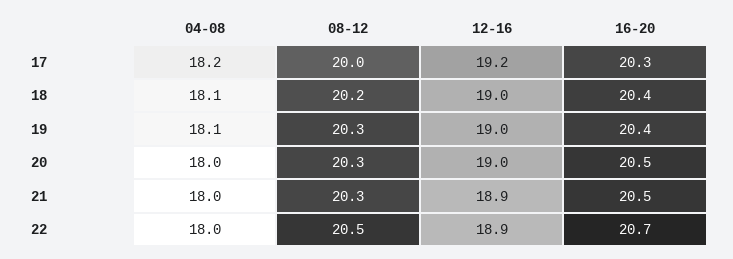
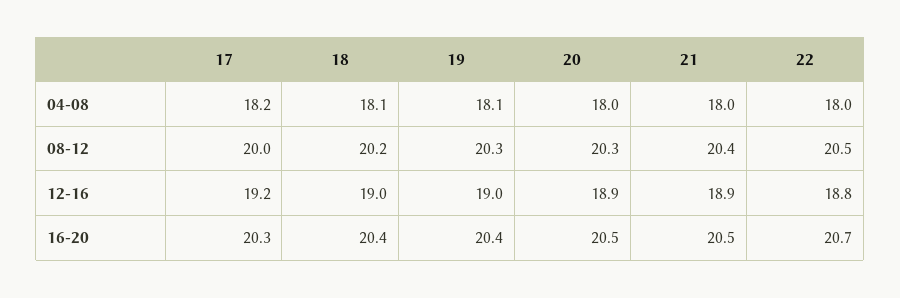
  {
    "04-08": {
      "17": 18.2,
      "18": 18.1,
      "19": 18.1,
      "20": 18,
      "21": 18,
      "22": 18
    },
    "08-12": {
      "17": 20,
      "18": 20.2,
      "19": 20.3,
      "20": 20.3,
-     "21": 20.3,
+     "21": 20.4,
      "22": 20.5
    },
    "12-16": {
      "17": 19.2,
      "18": 19,
      "19": 19,
-     "20": 19,
+     "20": 18.9,
      "21": 18.9,
-     "22": 18.9
+     "22": 18.8
    },
    "16-20": {
      "17": 20.3,
      "18": 20.4,
      "19": 20.4,
      "20": 20.5,
      "21": 20.5,
      "22": 20.7
    }
  }

